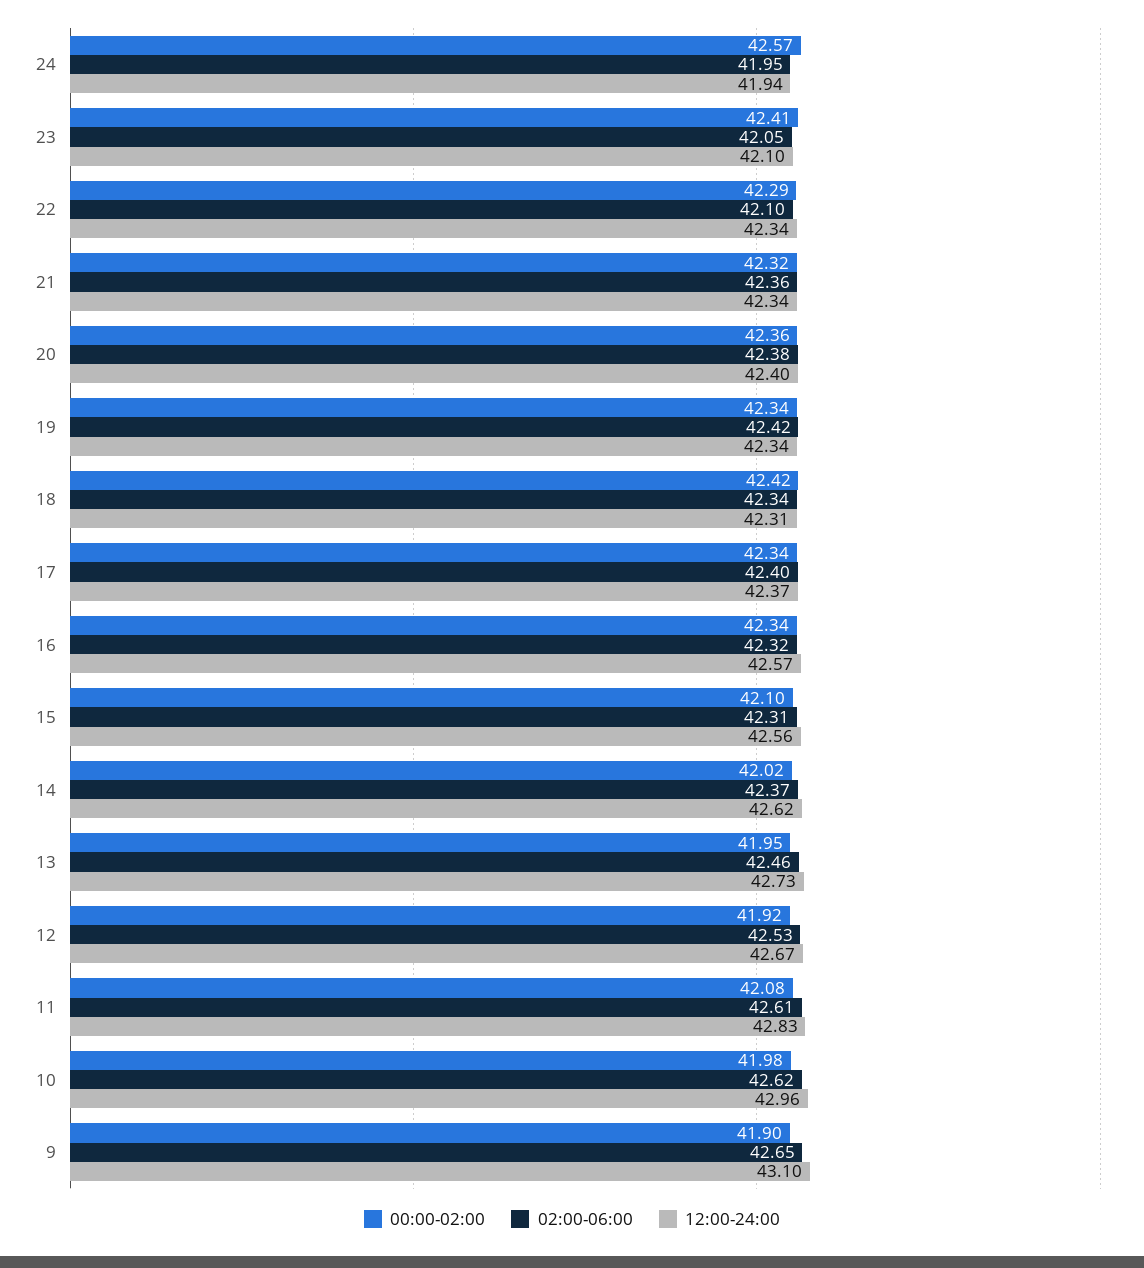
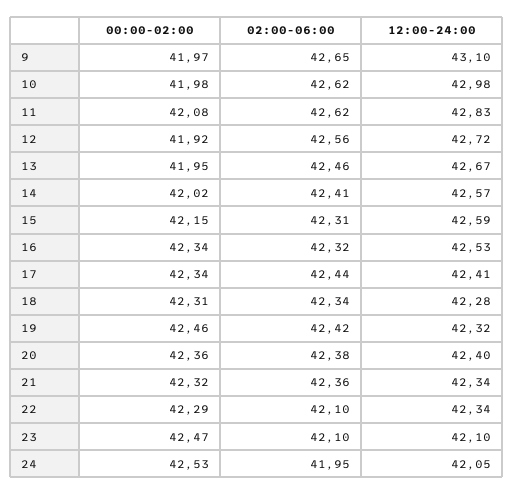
  {
    "00:00-02:00": {
-     "24": 42.57,
+     "24": 42.53,
-     "23": 42.41,
+     "23": 42.47,
      "22": 42.29,
      "21": 42.32,
      "20": 42.36,
-     "19": 42.34,
+     "19": 42.46,
-     "18": 42.42,
+     "18": 42.31,
      "17": 42.34,
      "16": 42.34,
-     "15": 42.1,
+     "15": 42.15,
      "14": 42.02,
      "13": 41.95,
      "12": 41.92,
      "11": 42.08,
      "10": 41.98,
-     "9": 41.9
+     "9": 41.97
    },
    "02:00-06:00": {
      "24": 41.95,
-     "23": 42.05,
+     "23": 42.1,
      "22": 42.1,
      "21": 42.36,
      "20": 42.38,
      "19": 42.42,
      "18": 42.34,
-     "17": 42.4,
+     "17": 42.44,
      "16": 42.32,
      "15": 42.31,
-     "14": 42.37,
+     "14": 42.41,
      "13": 42.46,
-     "12": 42.53,
+     "12": 42.56,
-     "11": 42.61,
+     "11": 42.62,
      "10": 42.62,
      "9": 42.65
    },
    "12:00-24:00": {
-     "24": 41.94,
+     "24": 42.05,
      "23": 42.1,
      "22": 42.34,
      "21": 42.34,
      "20": 42.4,
-     "19": 42.34,
+     "19": 42.32,
-     "18": 42.31,
+     "18": 42.28,
-     "17": 42.37,
+     "17": 42.41,
-     "16": 42.57,
+     "16": 42.53,
-     "15": 42.56,
+     "15": 42.59,
-     "14": 42.62,
+     "14": 42.57,
-     "13": 42.73,
+     "13": 42.67,
-     "12": 42.67,
+     "12": 42.72,
      "11": 42.83,
-     "10": 42.96,
+     "10": 42.98,
      "9": 43.1
    }
  }

